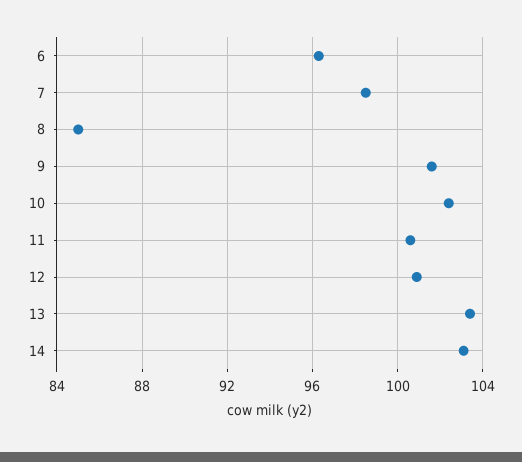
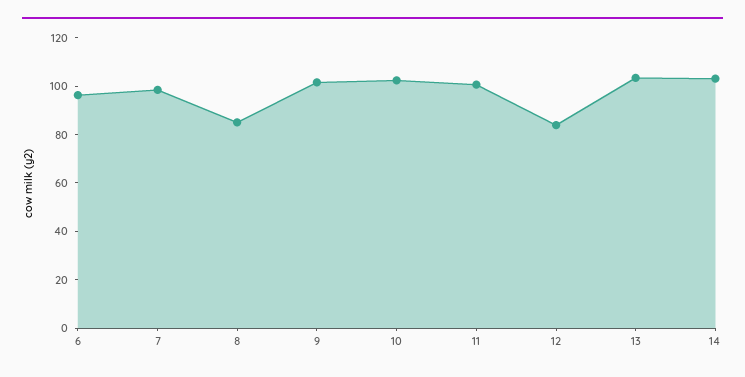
  {
    "6": 96.5,
    "7": 98.5,
    "8": 85,
    "9": 101.5,
    "10": 102.5,
    "11": 100.5,
-   "12": 101,
+   "12": 85,
    "13": 103.5,
    "14": 103
  }

